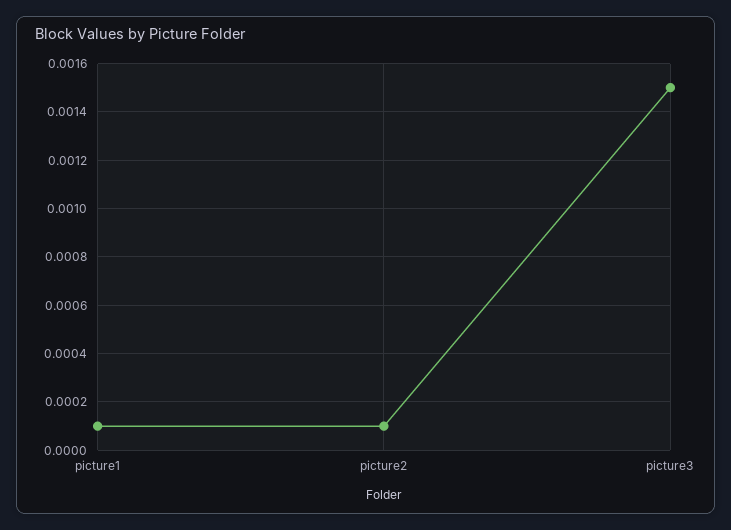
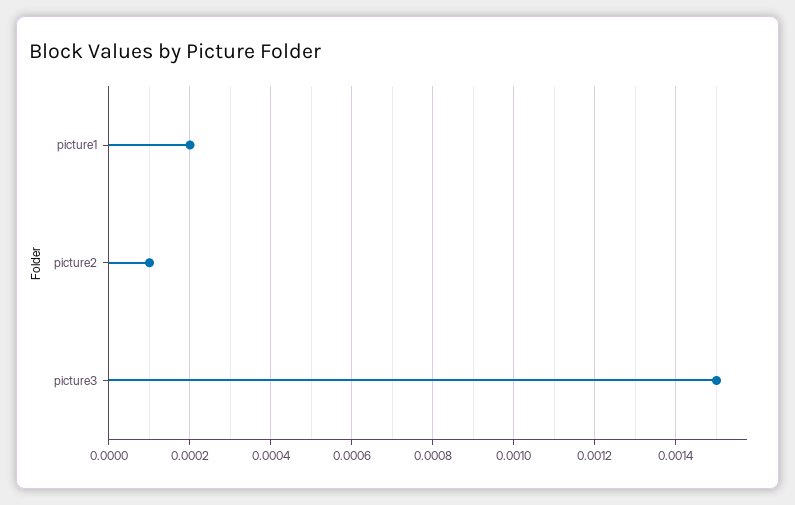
  {
-   "picture1": 0.0001,
+   "picture1": 0.0002,
    "picture2": 0.0001,
    "picture3": 0.0015
  }

